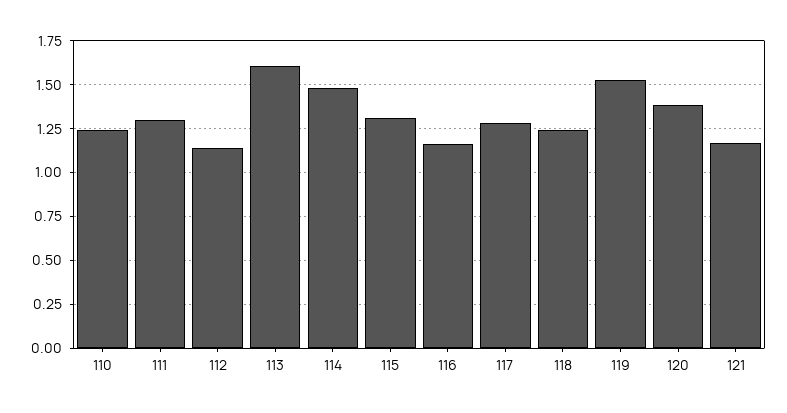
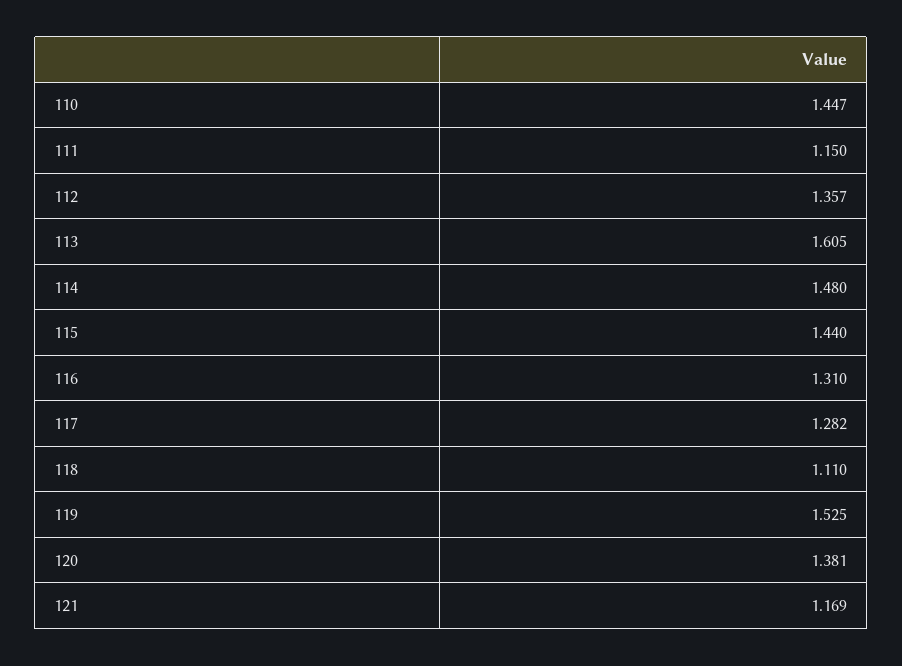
  {
-   "110": 1.25,
+   "110": 1.447,
-   "111": 1.3,
+   "111": 1.15,
-   "112": 1.15,
+   "112": 1.357,
    "113": 1.605,
    "114": 1.48,
-   "115": 1.3,
+   "115": 1.44,
-   "116": 1.15,
+   "116": 1.31,
    "117": 1.282,
-   "118": 1.25,
+   "118": 1.11,
    "119": 1.525,
    "120": 1.381,
    "121": 1.169
  }

